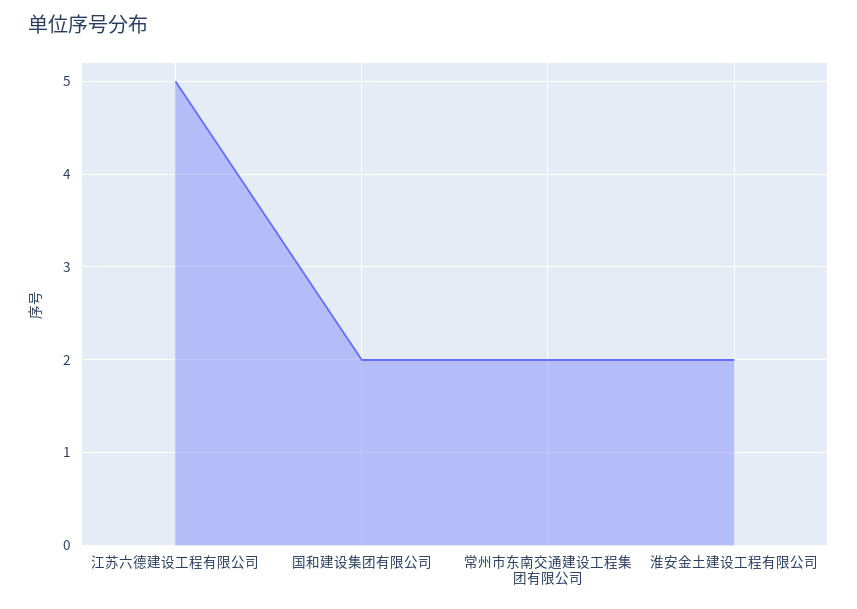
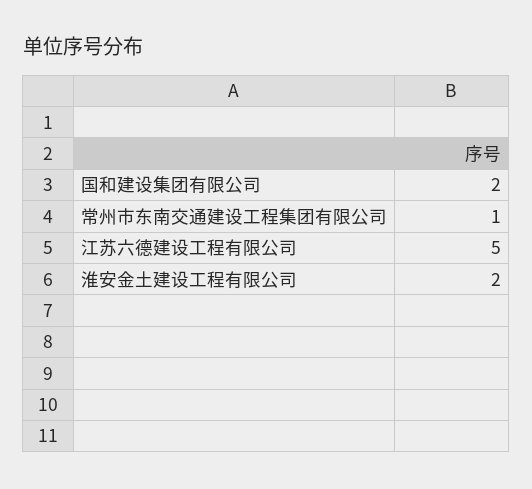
  {
    "江苏六德建设工程有限公司": 5,
    "国和建设集团有限公司": 2,
-   "常州市东南交通建设工程集团有限公司": 2,
+   "常州市东南交通建设工程集团有限公司": 1,
    "淮安金土建设工程有限公司": 2
  }

